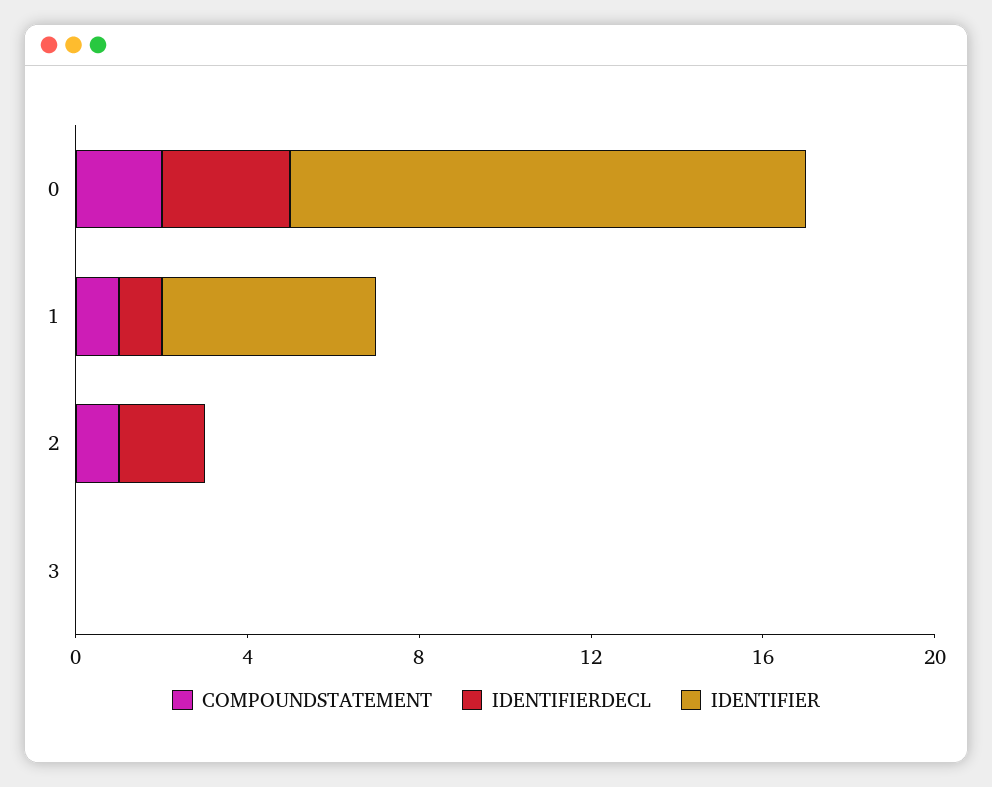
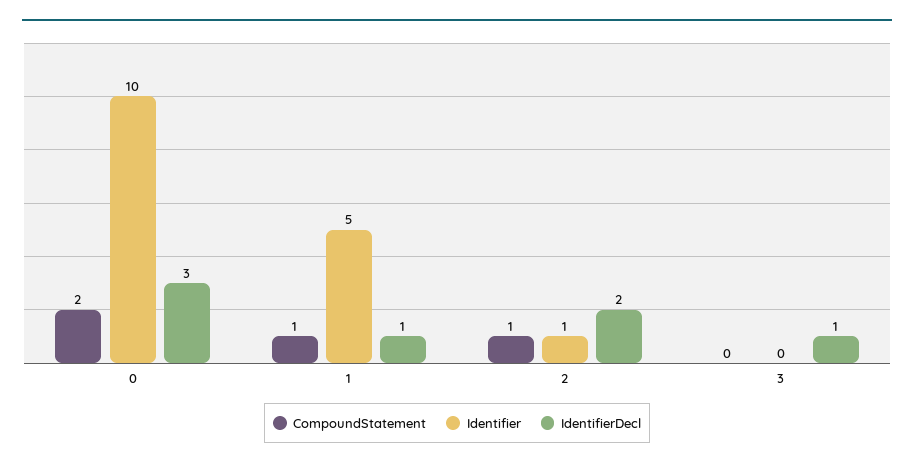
  {
    "COMPOUNDSTATEMENT": {
      "0": 2,
      "1": 1,
      "2": 1,
      "3": 0
    },
    "IDENTIFIERDECL": {
      "0": 3,
      "1": 1,
      "2": 2,
-     "3": 0
+     "3": 1
    },
    "IDENTIFIER": {
-     "0": 12,
+     "0": 10,
      "1": 5,
-     "2": 0,
+     "2": 1,
      "3": 0
    }
  }

